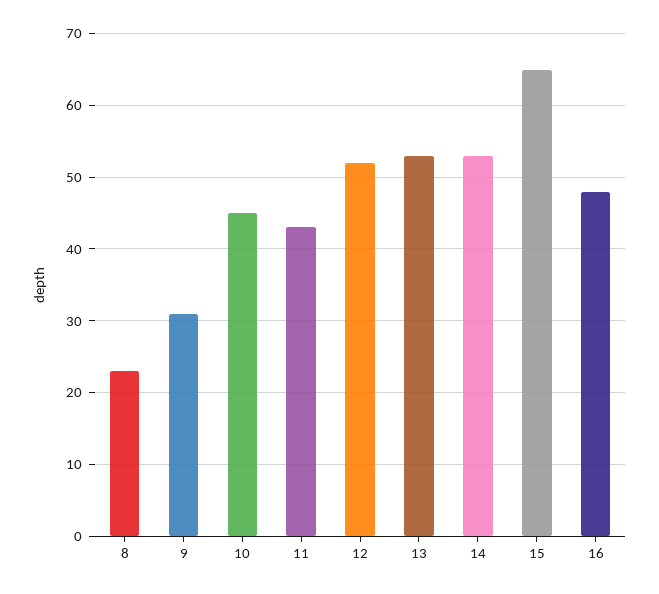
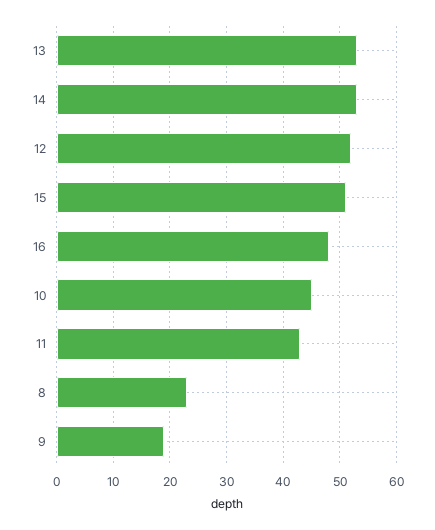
  {
    "8": 23,
-   "9": 31,
+   "9": 20,
    "10": 45,
    "11": 43,
    "12": 52,
    "13": 53,
    "14": 53,
-   "15": 65,
+   "15": 50,
    "16": 48
  }

